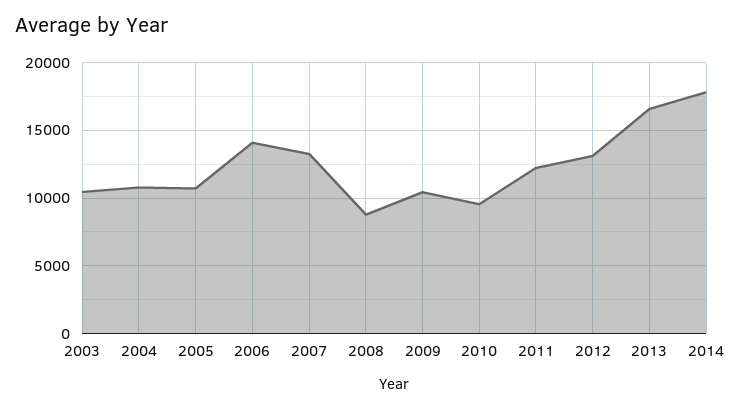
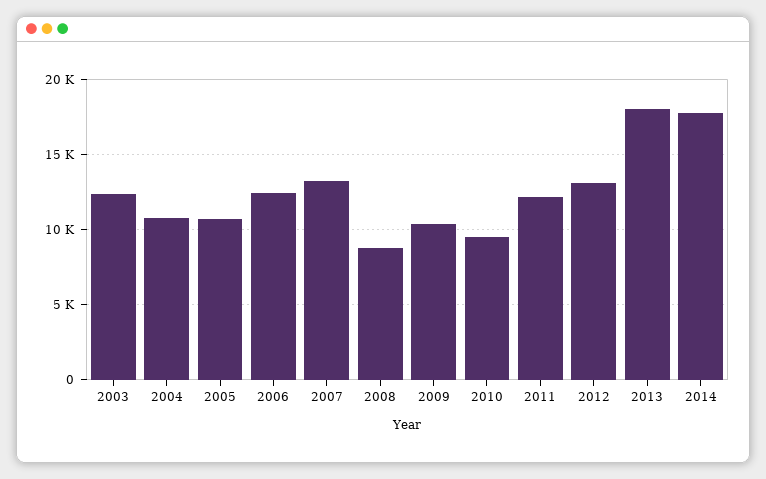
  {
-   "2003": 10500,
+   "2003": 12500,
    "2004": 11000,
    "2005": 10500,
-   "2006": 14000,
+   "2006": 12500,
    "2007": 13500,
    "2008": 9000,
    "2009": 10500,
    "2010": 9500,
    "2011": 12000,
    "2012": 13000,
-   "2013": 16500,
+   "2013": 18000,
    "2014": 18000
  }

